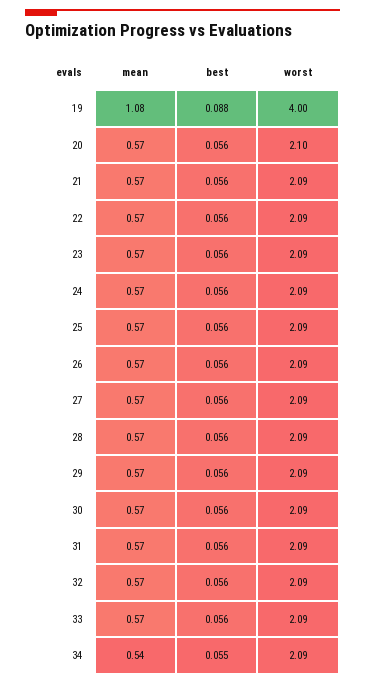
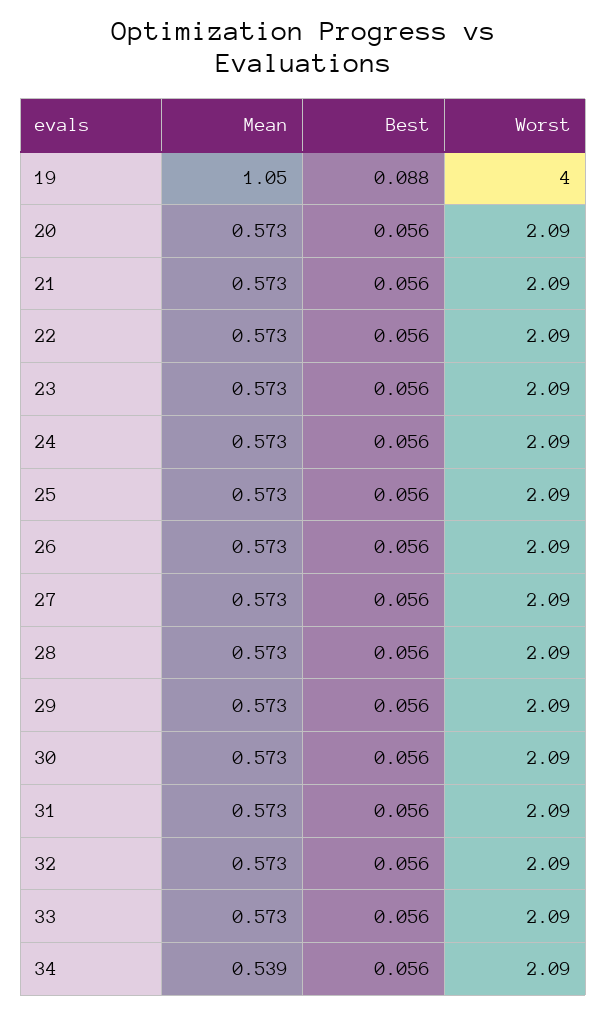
  {
    "mean": {
-     "19": 1.08,
+     "19": 1.05,
      "20": 0.573,
      "21": 0.573,
      "22": 0.573,
      "23": 0.573,
      "24": 0.573,
      "25": 0.573,
      "26": 0.573,
      "27": 0.573,
      "28": 0.573,
      "29": 0.573,
      "30": 0.573,
      "31": 0.573,
      "32": 0.573,
      "33": 0.573,
      "34": 0.539
    },
    "best": {
      "19": 0.088,
      "20": 0.056,
      "21": 0.056,
      "22": 0.056,
      "23": 0.056,
      "24": 0.056,
      "25": 0.056,
      "26": 0.056,
      "27": 0.056,
      "28": 0.056,
      "29": 0.056,
      "30": 0.056,
      "31": 0.056,
      "32": 0.056,
      "33": 0.056,
-     "34": 0.055
+     "34": 0.056
    },
    "worst": {
      "19": 4,
-     "20": 2.1,
+     "20": 2.09,
      "21": 2.09,
      "22": 2.09,
      "23": 2.09,
      "24": 2.09,
      "25": 2.09,
      "26": 2.09,
      "27": 2.09,
      "28": 2.09,
      "29": 2.09,
      "30": 2.09,
      "31": 2.09,
      "32": 2.09,
      "33": 2.09,
      "34": 2.09
    }
  }

